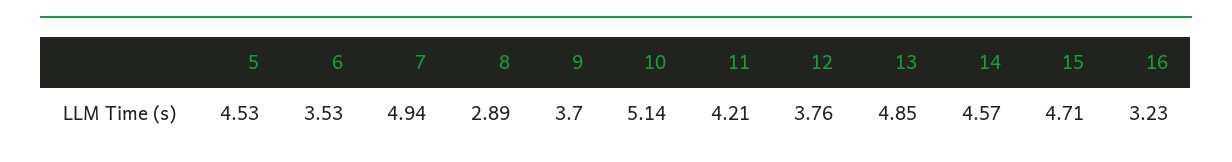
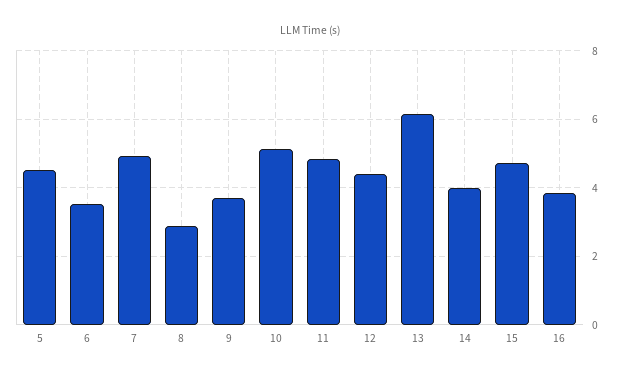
  {
    "5": 4.53,
    "6": 3.53,
    "7": 4.94,
    "8": 2.89,
    "9": 3.7,
    "10": 5.14,
-   "11": 4.21,
+   "11": 4.8,
-   "12": 3.76,
+   "12": 4.4,
-   "13": 4.85,
+   "13": 6.2,
-   "14": 4.57,
+   "14": 4,
    "15": 4.71,
-   "16": 3.23
+   "16": 3.8
  }

